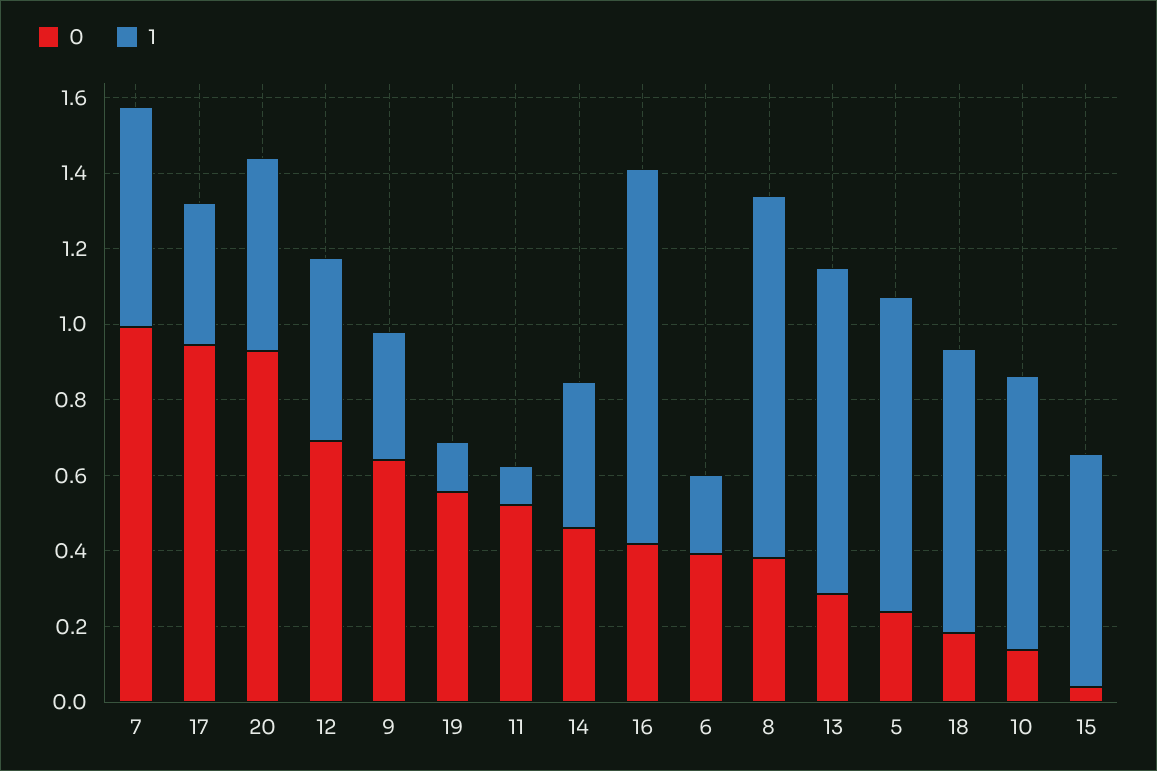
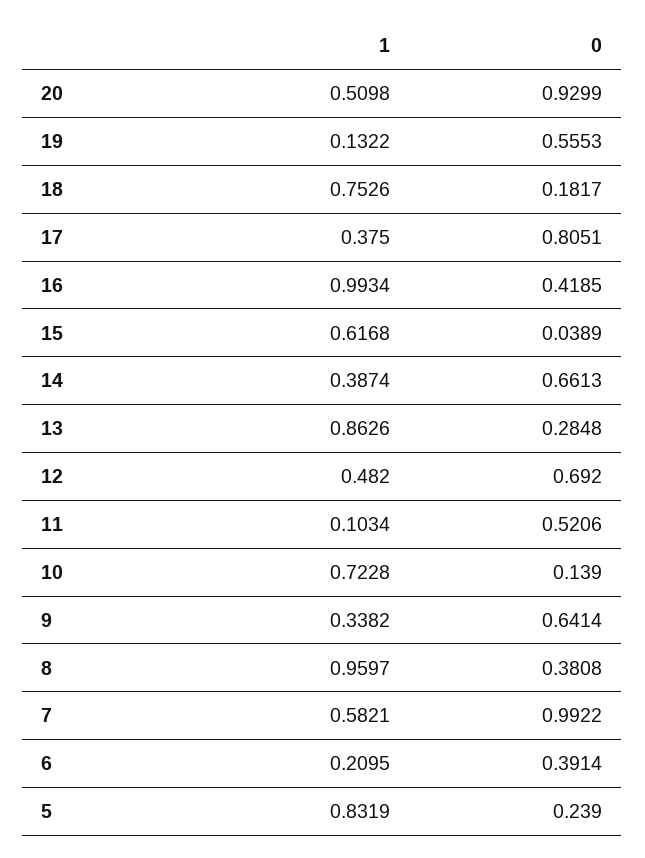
  {
    "0": {
      "7": 0.9922,
-     "17": 0.95,
+     "17": 0.8051,
      "20": 0.9299,
      "12": 0.692,
      "9": 0.6414,
      "19": 0.5553,
      "11": 0.5206,
-     "14": 0.45,
+     "14": 0.6613,
      "16": 0.4185,
      "6": 0.3914,
      "8": 0.3808,
      "13": 0.2848,
      "5": 0.239,
      "18": 0.1817,
      "10": 0.139,
      "15": 0.0389
    },
    "1": {
      "7": 0.5821,
      "17": 0.375,
      "20": 0.5098,
      "12": 0.482,
      "9": 0.3382,
      "19": 0.1322,
      "11": 0.1034,
      "14": 0.3874,
      "16": 0.9934,
      "6": 0.2095,
      "8": 0.9597,
      "13": 0.8626,
      "5": 0.8319,
      "18": 0.7526,
      "10": 0.7228,
      "15": 0.6168
    }
  }

